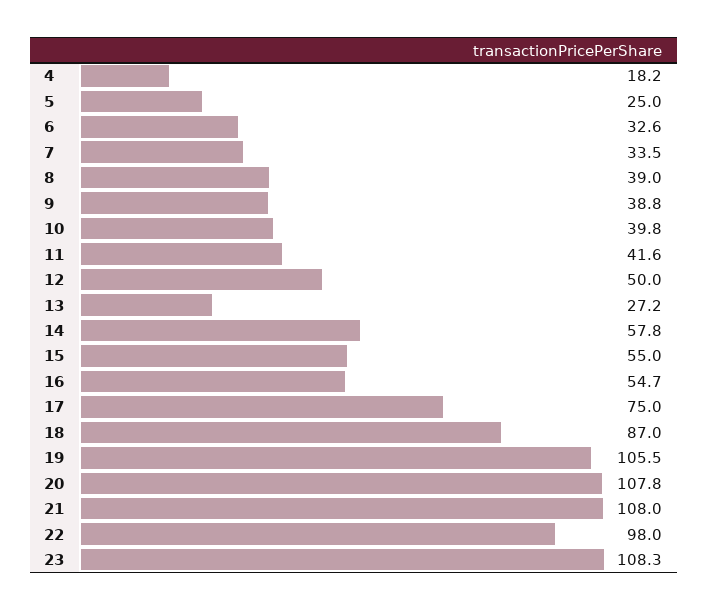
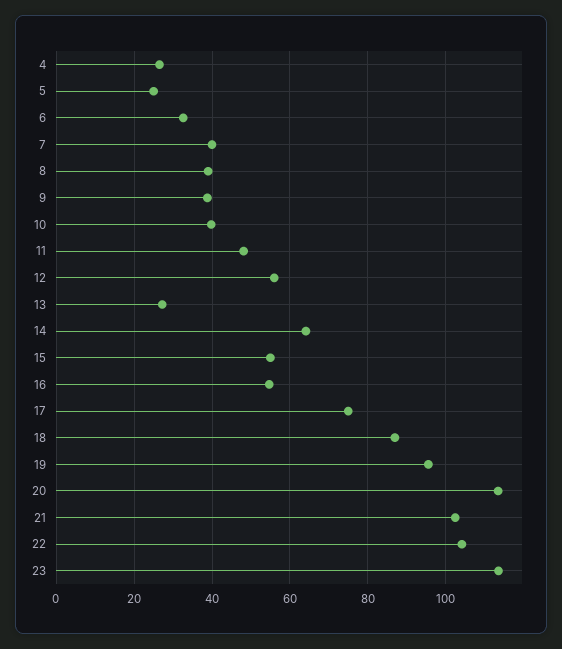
  {
-   "4": 18.2,
+   "4": 26,
    "5": 25,
    "6": 32.6,
-   "7": 33.5,
+   "7": 40,
    "8": 39,
    "9": 38.8,
    "10": 39.8,
-   "11": 41.6,
+   "11": 48,
-   "12": 50,
+   "12": 56,
    "13": 27.2,
-   "14": 57.8,
+   "14": 64,
    "15": 55,
    "16": 54.7,
    "17": 75,
    "18": 87,
-   "19": 105.5,
+   "19": 96,
-   "20": 107.8,
+   "20": 114,
-   "21": 108,
+   "21": 102,
-   "22": 98,
+   "22": 104,
-   "23": 108.3
+   "23": 114
  }

